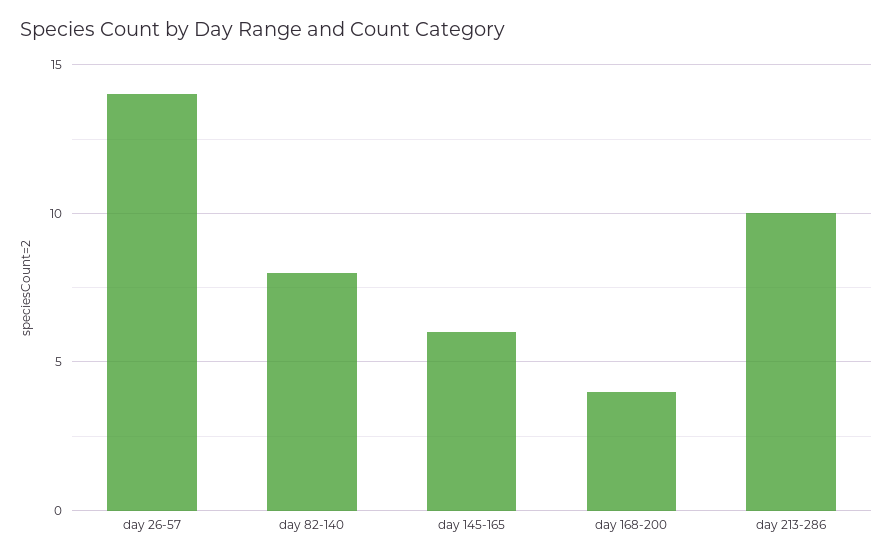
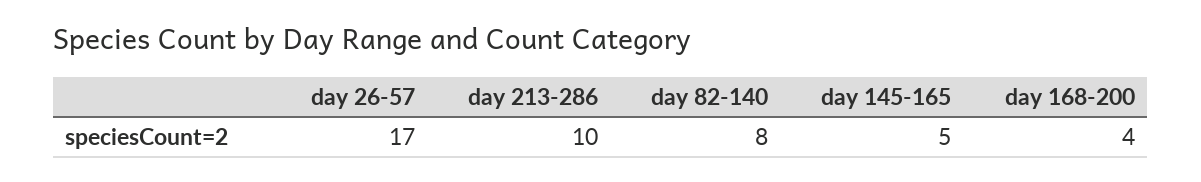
  {
-   "day 26-57": 14,
+   "day 26-57": 17,
    "day 82-140": 8,
-   "day 145-165": 6,
+   "day 145-165": 5,
    "day 168-200": 4,
    "day 213-286": 10
  }

